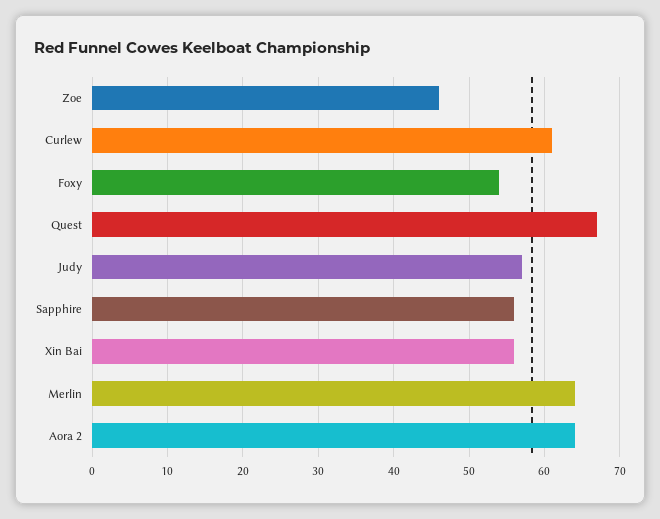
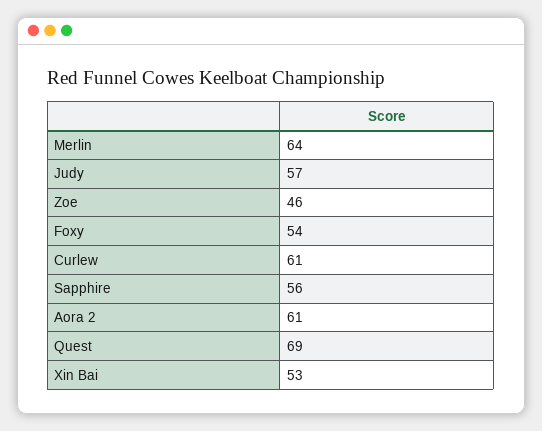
  {
    "Zoe": 46,
    "Curlew": 61,
    "Foxy": 54,
-   "Quest": 67,
+   "Quest": 69,
    "Judy": 57,
    "Sapphire": 56,
-   "Xin Bai": 56,
+   "Xin Bai": 53,
    "Merlin": 64,
-   "Aora 2": 64
+   "Aora 2": 61
  }

